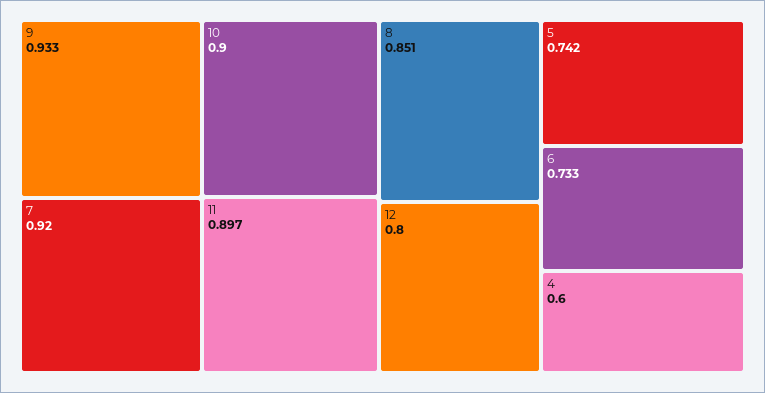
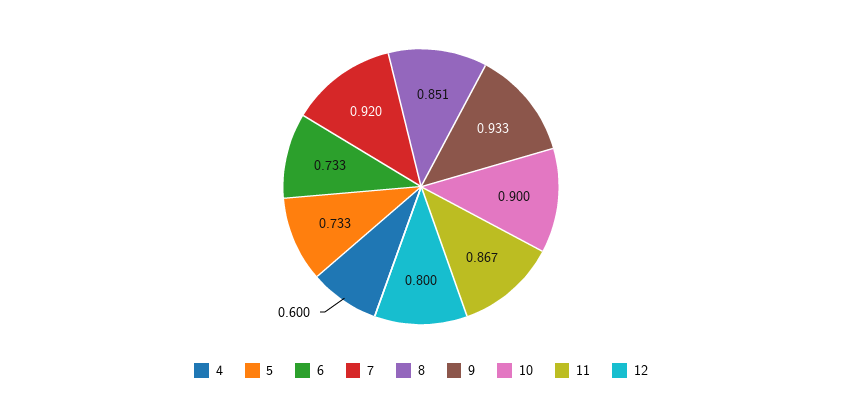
  {
    "9": 0.933,
    "7": 0.92,
    "10": 0.9,
-   "11": 0.897,
+   "11": 0.867,
    "8": 0.851,
    "12": 0.8,
-   "5": 0.742,
+   "5": 0.733,
    "6": 0.733,
    "4": 0.6
  }

